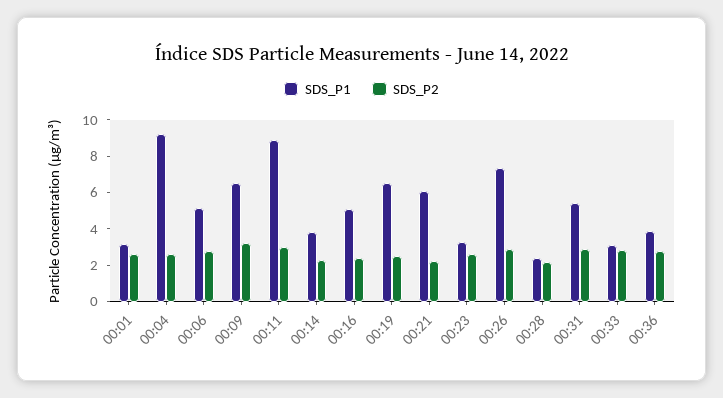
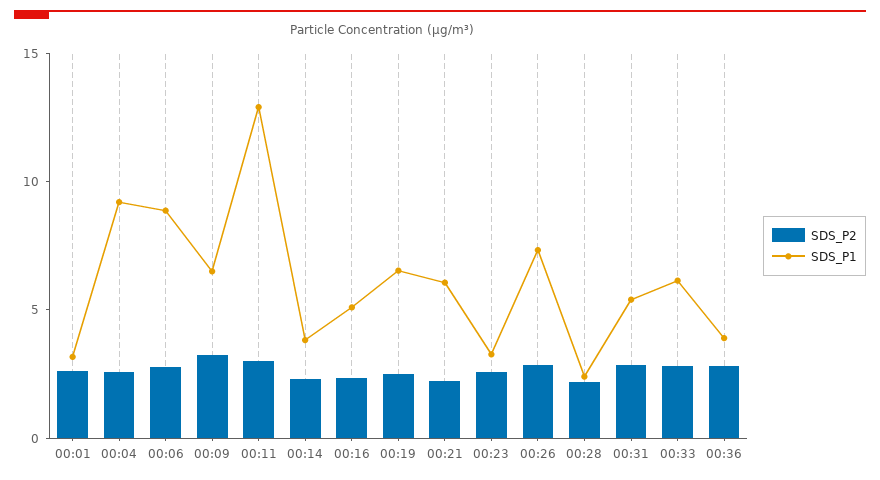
  {
    "SDS_P1": {
      "00:01": 3,
      "00:04": 9,
-     "00:06": 5,
+     "00:06": 9,
      "00:09": 6.5,
-     "00:11": 9,
+     "00:11": 13,
      "00:14": 4,
      "00:16": 5,
      "00:19": 6.5,
      "00:21": 6,
      "00:23": 3.5,
      "00:26": 7.5,
      "00:28": 2.5,
      "00:31": 5.5,
-     "00:33": 3,
+     "00:33": 6,
      "00:36": 4
    },
    "SDS_P2": {
      "00:01": 2.5,
      "00:04": 2.5,
      "00:06": 3,
      "00:09": 3,
      "00:11": 3,
      "00:14": 2.5,
      "00:16": 2.5,
      "00:19": 2.5,
      "00:21": 2,
      "00:23": 2.5,
      "00:26": 3,
      "00:28": 2,
      "00:31": 3,
      "00:33": 3,
      "00:36": 3
    }
  }

